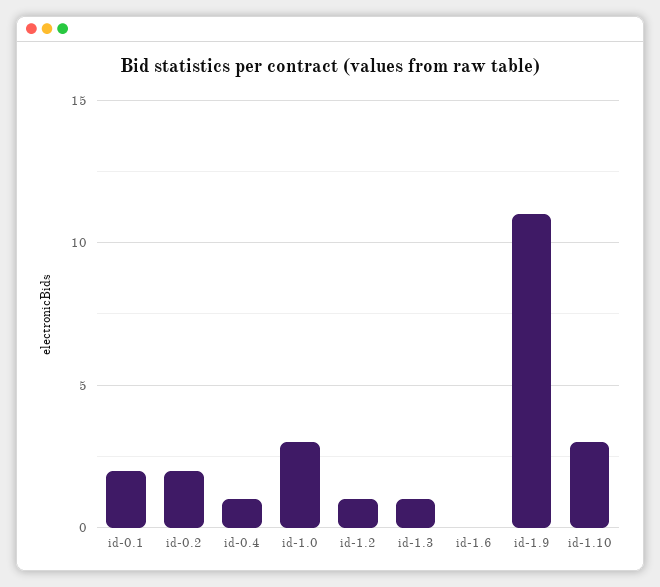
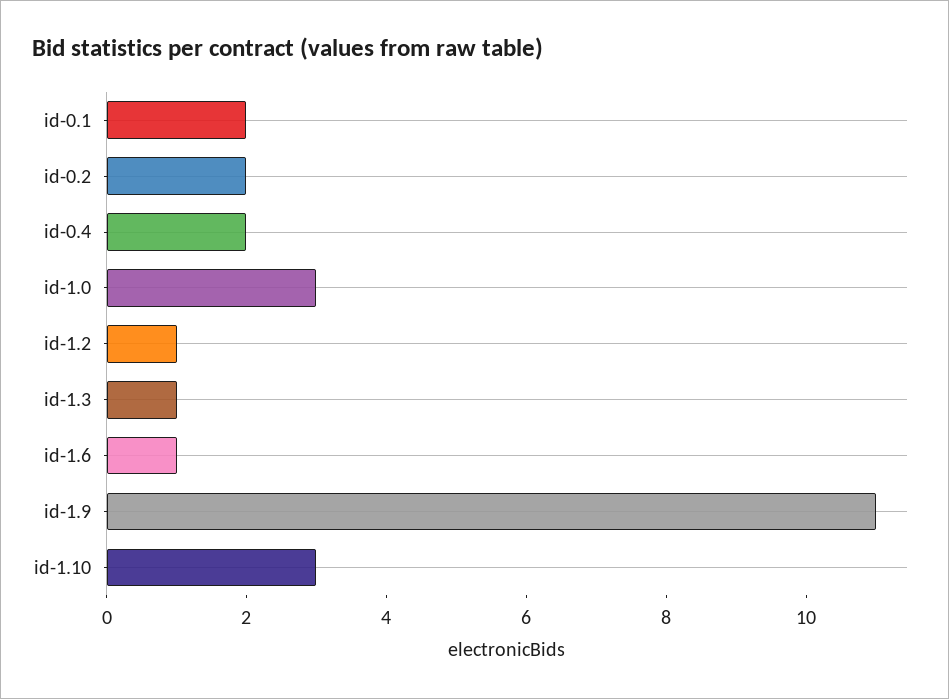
  {
    "id-0.1": 2,
    "id-0.2": 2,
-   "id-0.4": 1,
+   "id-0.4": 2,
    "id-1.0": 3,
    "id-1.2": 1,
    "id-1.3": 1,
-   "id-1.6": 0,
+   "id-1.6": 1,
    "id-1.9": 11,
    "id-1.10": 3
  }

